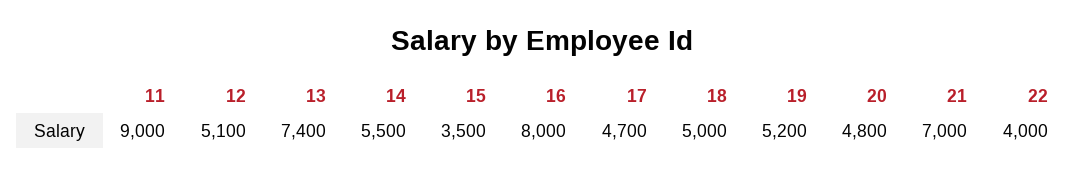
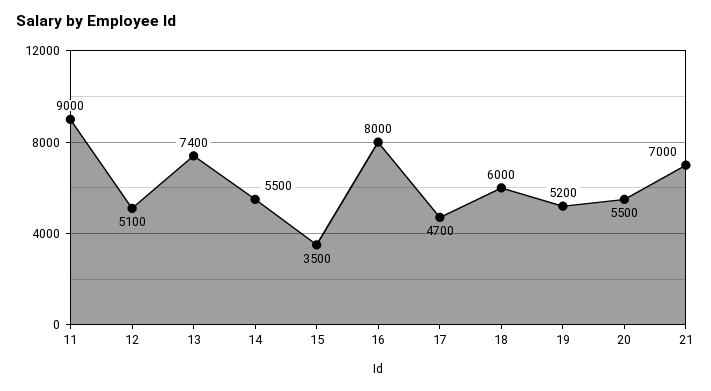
  {
    "11": 9000,
    "12": 5100,
    "13": 7400,
    "14": 5500,
    "15": 3500,
    "16": 8000,
    "17": 4700,
-   "18": 5000,
+   "18": 6000,
    "19": 5200,
-   "20": 4800,
+   "20": 5500,
-   "21": 7000,
+   "21": 7000
-   "22": 4000
  }

